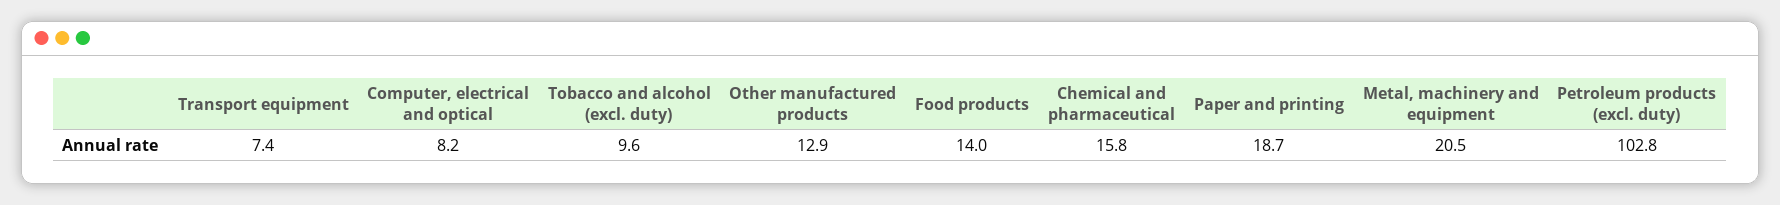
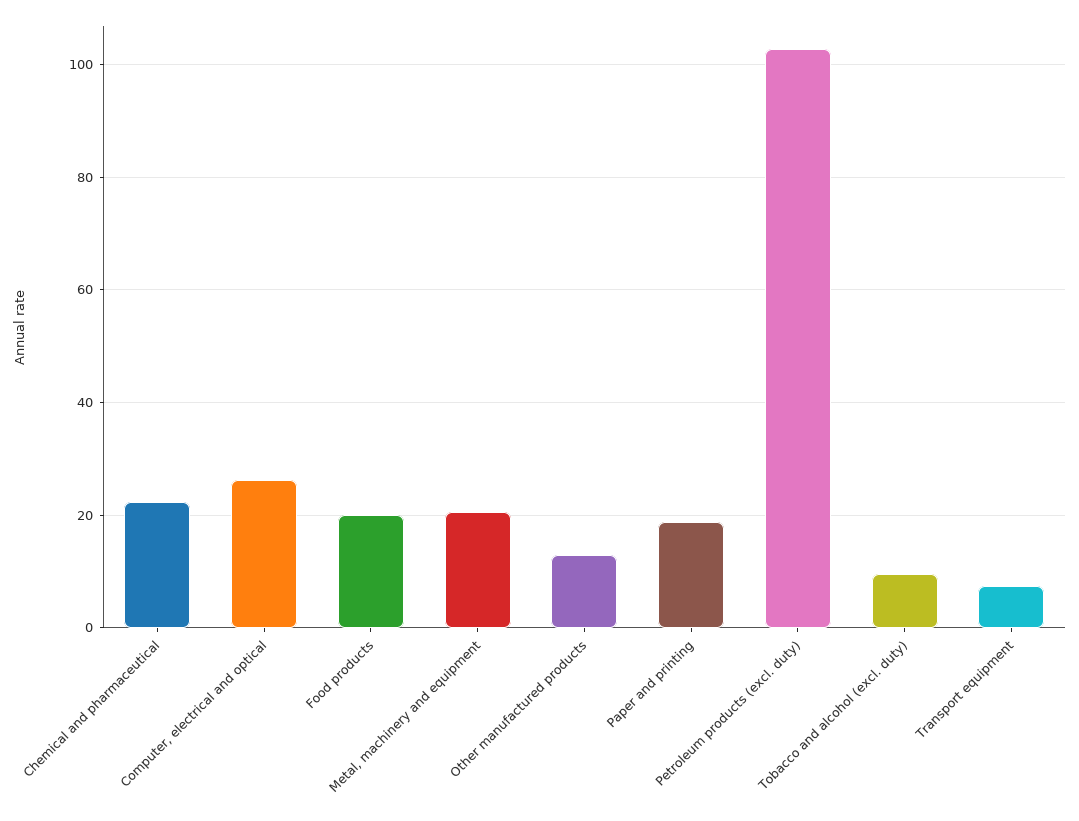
  {
    "Transport equipment": 7.4,
-   "Computer, electrical and optical": 8.2,
+   "Computer, electrical and optical": 26,
    "Tobacco and alcohol (excl. duty)": 9.6,
    "Other manufactured products": 12.9,
-   "Food products": 14,
+   "Food products": 20,
-   "Chemical and pharmaceutical": 15.8,
+   "Chemical and pharmaceutical": 22,
    "Paper and printing": 18.7,
    "Metal, machinery and equipment": 20.5,
    "Petroleum products (excl. duty)": 102.8
  }

